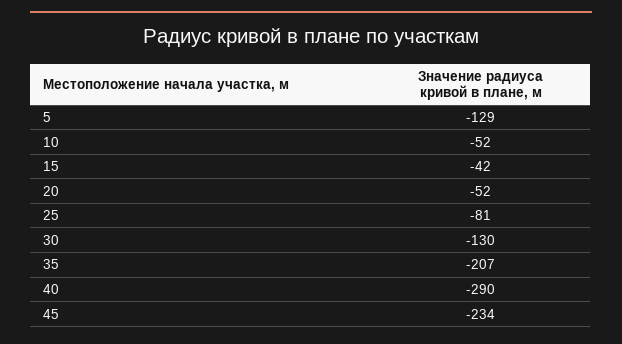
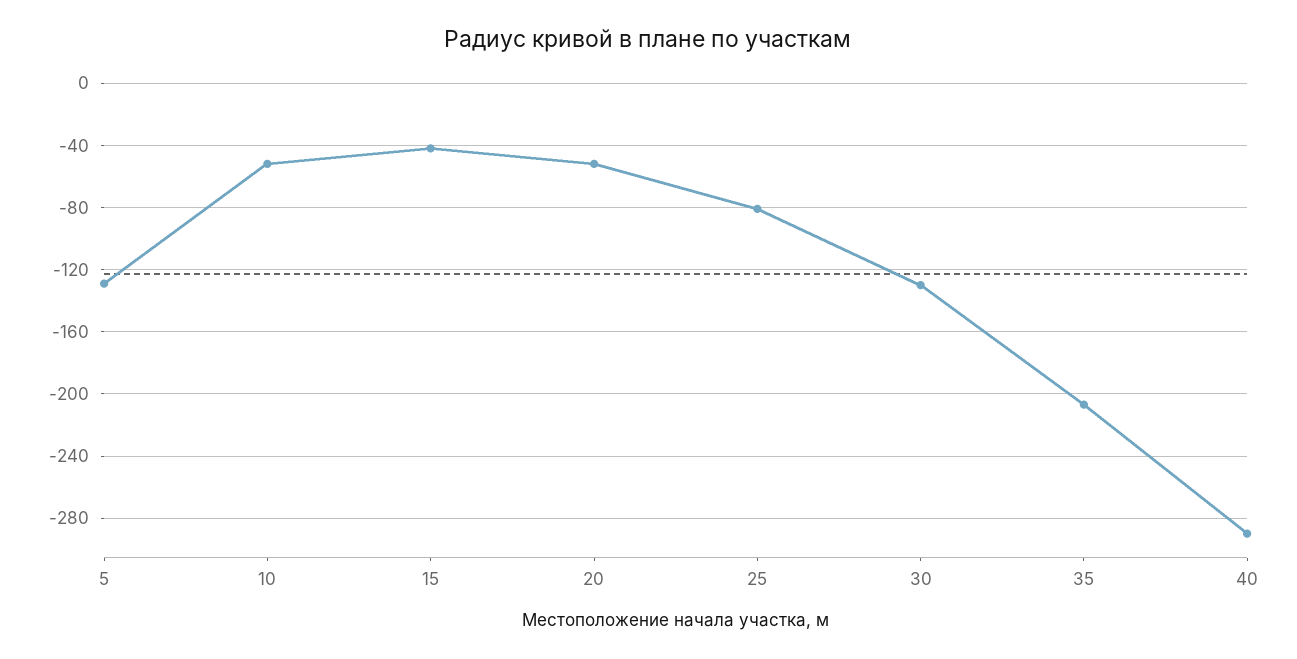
  {
    "5": -129,
    "10": -52,
    "15": -42,
    "20": -52,
    "25": -81,
    "30": -130,
    "35": -207,
-   "40": -290,
+   "40": -290
-   "45": -234
  }

